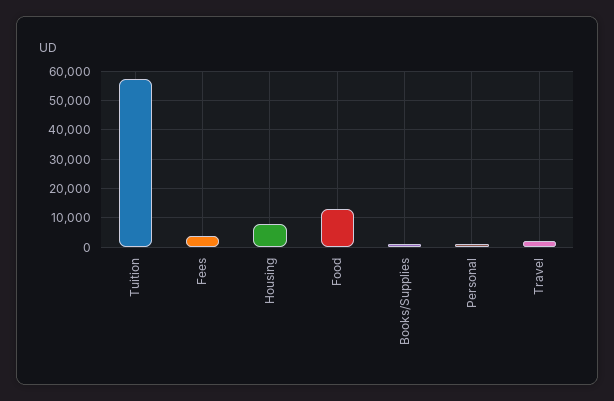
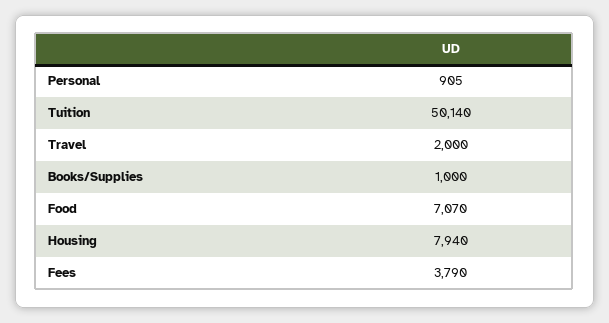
  {
-   "Tuition": 57500,
+   "Tuition": 50140,
    "Fees": 3790,
    "Housing": 7940,
-   "Food": 12500,
+   "Food": 7070,
    "Books/Supplies": 1000,
    "Personal": 905,
    "Travel": 2000
  }

